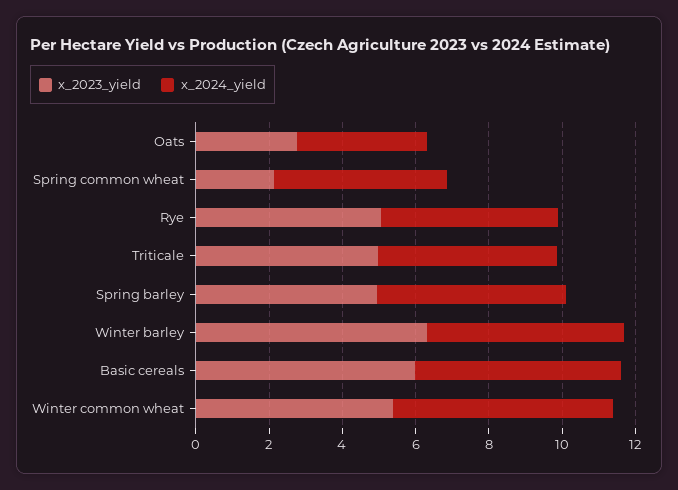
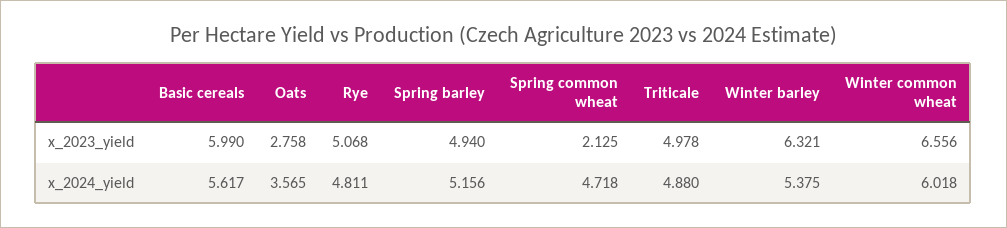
  {
    "x_2023_yield": {
      "Oats": 2.758,
      "Spring common wheat": 2.125,
      "Rye": 5.068,
      "Triticale": 4.978,
      "Spring barley": 4.94,
      "Winter barley": 6.321,
      "Basic cereals": 5.99,
-     "Winter common wheat": 5.5
+     "Winter common wheat": 6.556
    },
    "x_2024_yield": {
      "Oats": 3.565,
      "Spring common wheat": 4.718,
      "Rye": 4.811,
      "Triticale": 4.88,
      "Spring barley": 5.156,
      "Winter barley": 5.375,
      "Basic cereals": 5.617,
      "Winter common wheat": 6.018
    }
  }

